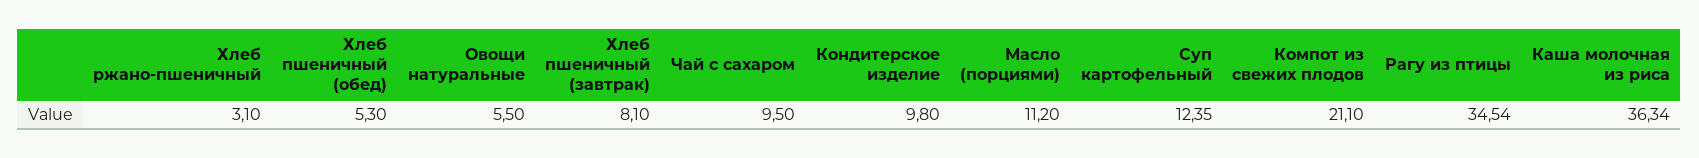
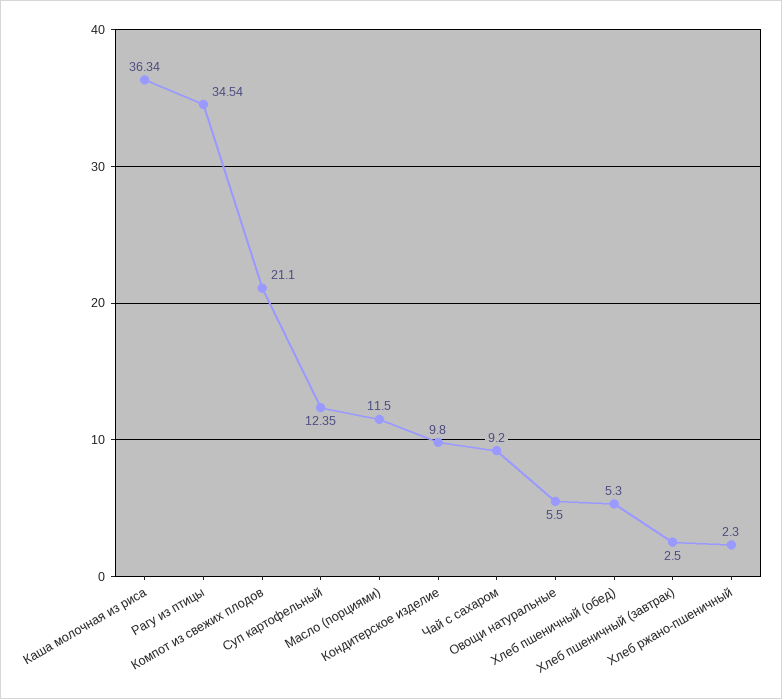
  {
-   "Хлеб ржано-пшеничный": 3.1,
+   "Хлеб ржано-пшеничный": 2.3,
    "Хлеб пшеничный (обед)": 5.3,
    "Овощи натуральные": 5.5,
-   "Хлеб пшеничный (завтрак)": 8.1,
+   "Хлеб пшеничный (завтрак)": 2.5,
-   "Чай с сахаром": 9.5,
+   "Чай с сахаром": 9.2,
    "Кондитерское изделие": 9.8,
-   "Масло (порциями)": 11.2,
+   "Масло (порциями)": 11.5,
    "Суп картофельный": 12.35,
    "Компот из свежих плодов": 21.1,
    "Рагу из птицы": 34.54,
    "Каша молочная из риса": 36.34
  }

